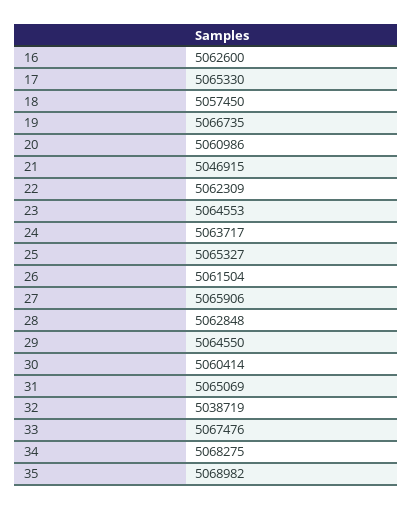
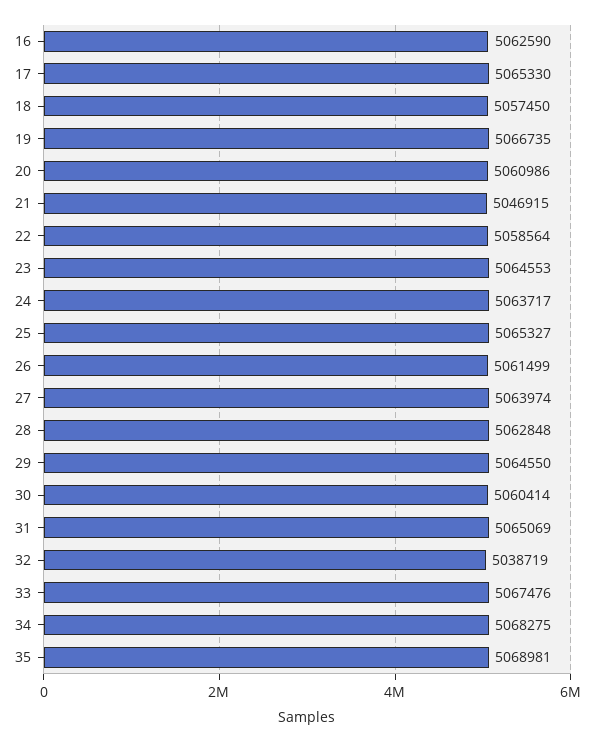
  {
-   "16": 5062600,
+   "16": 5062590,
    "17": 5065330,
    "18": 5057450,
    "19": 5066735,
    "20": 5060986,
    "21": 5046915,
-   "22": 5062309,
+   "22": 5058564,
    "23": 5064553,
    "24": 5063717,
    "25": 5065327,
-   "26": 5061504,
+   "26": 5061499,
-   "27": 5065906,
+   "27": 5063974,
    "28": 5062848,
    "29": 5064550,
    "30": 5060414,
    "31": 5065069,
    "32": 5038719,
    "33": 5067476,
    "34": 5068275,
-   "35": 5068982
+   "35": 5068981
  }

